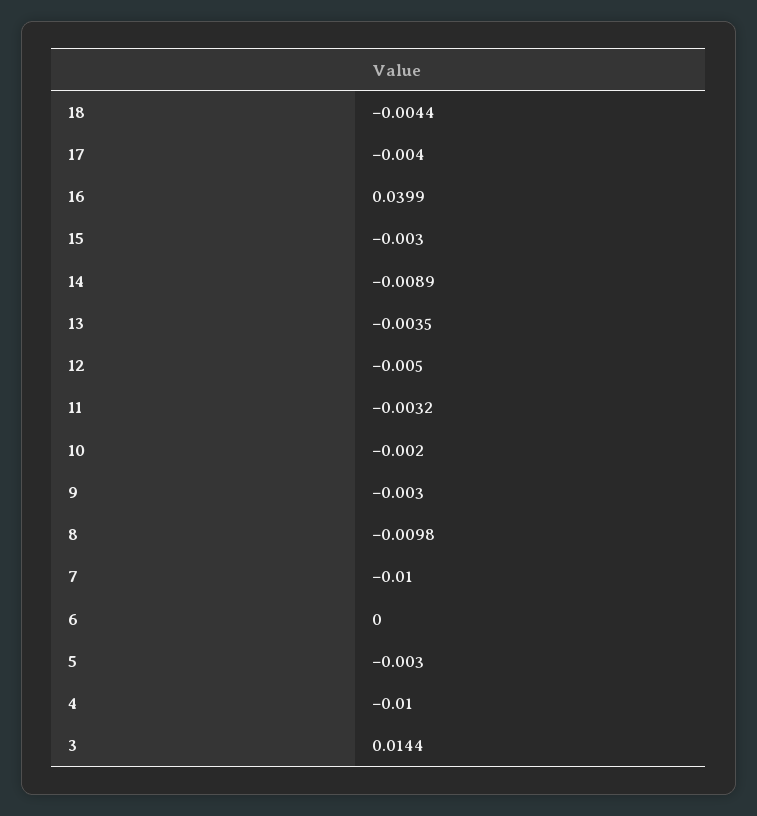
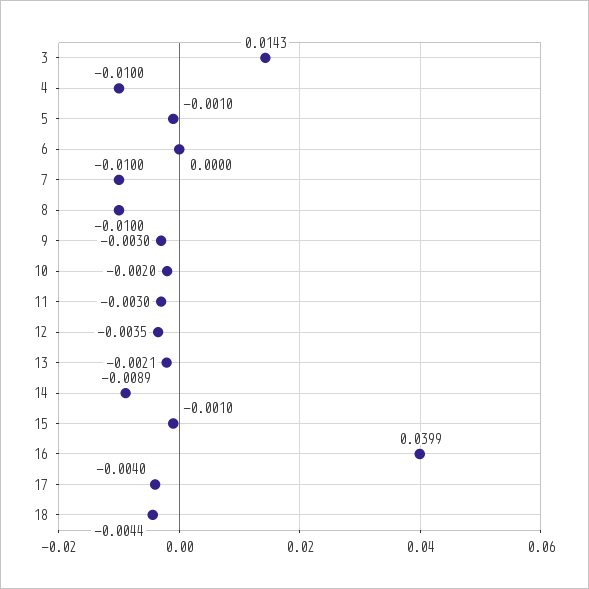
  {
    "18": -0.0044,
    "17": -0.004,
    "16": 0.0399,
-   "15": -0.003,
+   "15": -0.001,
    "14": -0.0089,
-   "13": -0.0035,
+   "13": -0.0021,
-   "12": -0.005,
+   "12": -0.0035,
-   "11": -0.0032,
+   "11": -0.003,
    "10": -0.002,
    "9": -0.003,
-   "8": -0.0098,
+   "8": -0.01,
    "7": -0.01,
    "6": 0,
-   "5": -0.003,
+   "5": -0.001,
    "4": -0.01,
-   "3": 0.0144
+   "3": 0.0143
  }

